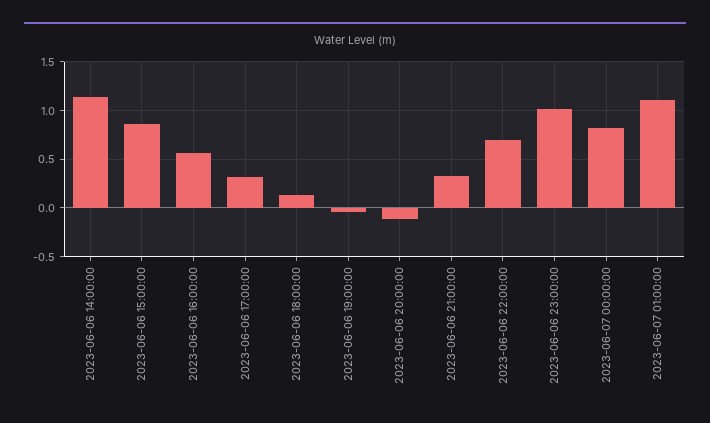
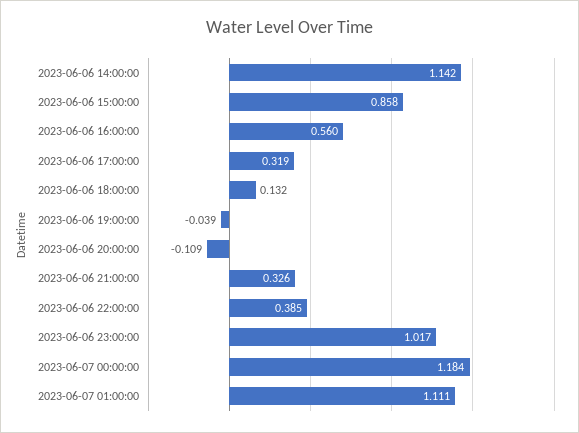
  {
    "2023-06-06 14:00:00": 1.142,
    "2023-06-06 15:00:00": 0.858,
    "2023-06-06 16:00:00": 0.56,
    "2023-06-06 17:00:00": 0.319,
    "2023-06-06 18:00:00": 0.132,
    "2023-06-06 19:00:00": -0.039,
    "2023-06-06 20:00:00": -0.109,
    "2023-06-06 21:00:00": 0.326,
-   "2023-06-06 22:00:00": 0.7,
+   "2023-06-06 22:00:00": 0.385,
    "2023-06-06 23:00:00": 1.017,
-   "2023-06-07 00:00:00": 0.8,
+   "2023-06-07 00:00:00": 1.184,
    "2023-06-07 01:00:00": 1.111
  }

